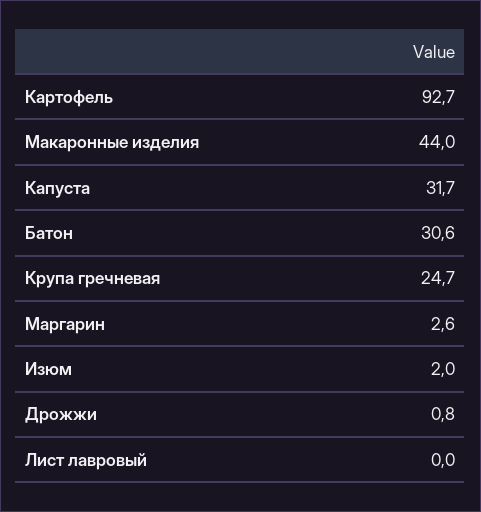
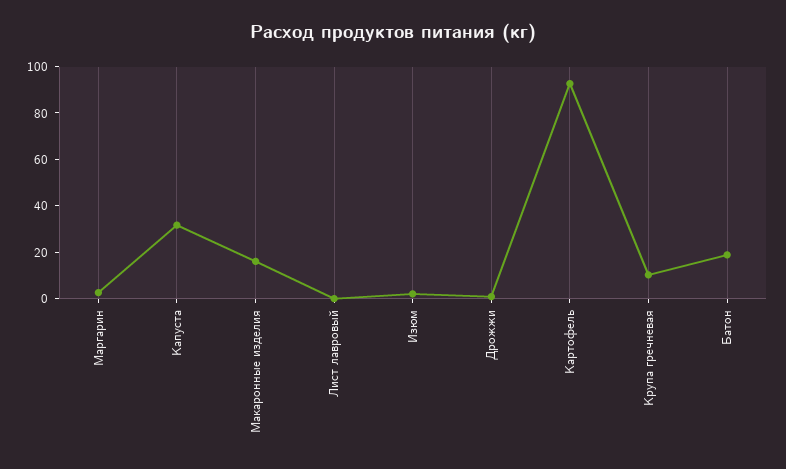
  {
    "Картофель": 92.7,
-   "Макаронные изделия": 44,
+   "Макаронные изделия": 15,
    "Капуста": 31.7,
-   "Батон": 30.6,
+   "Батон": 20,
-   "Крупа гречневая": 24.7,
+   "Крупа гречневая": 10,
    "Маргарин": 2.6,
    "Изюм": 2,
    "Дрожжи": 0.8,
    "Лист лавровый": 0
  }

